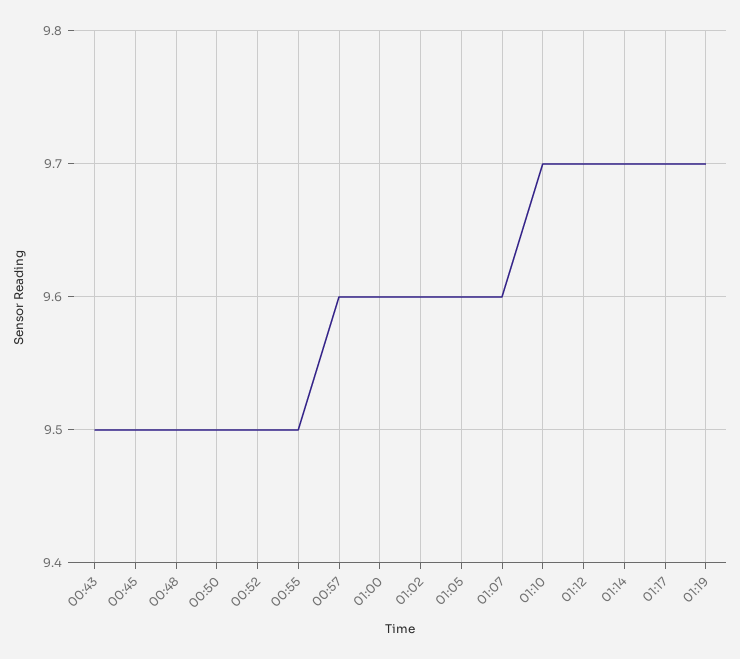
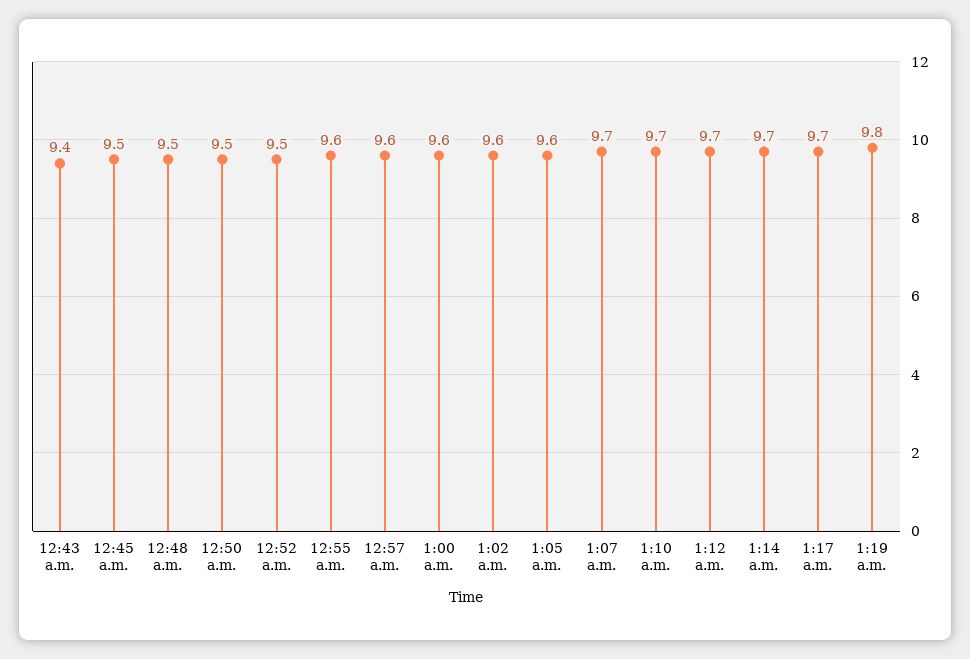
  {
-   "00:43": 9.5,
+   "00:43": 9.4,
    "00:45": 9.5,
    "00:48": 9.5,
    "00:50": 9.5,
    "00:52": 9.5,
-   "00:55": 9.5,
+   "00:55": 9.6,
    "00:57": 9.6,
    "01:00": 9.6,
    "01:02": 9.6,
    "01:05": 9.6,
-   "01:07": 9.6,
+   "01:07": 9.7,
    "01:10": 9.7,
    "01:12": 9.7,
    "01:14": 9.7,
    "01:17": 9.7,
-   "01:19": 9.7
+   "01:19": 9.8
  }

